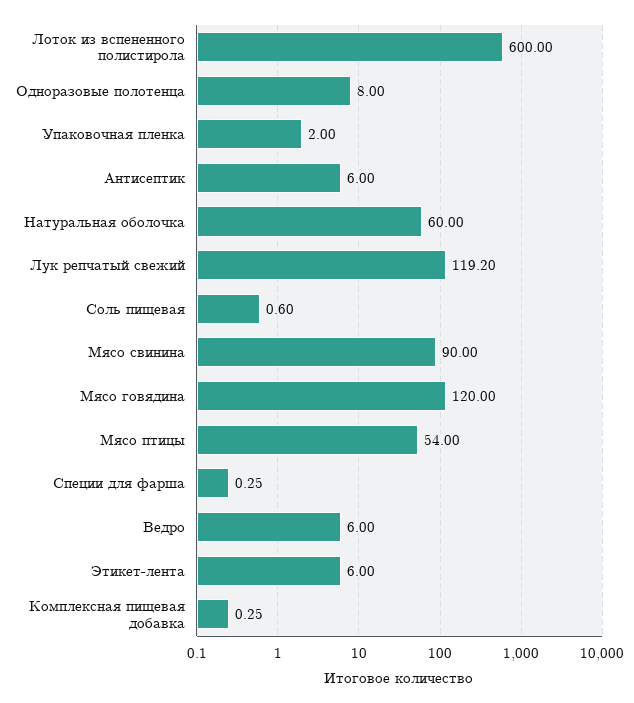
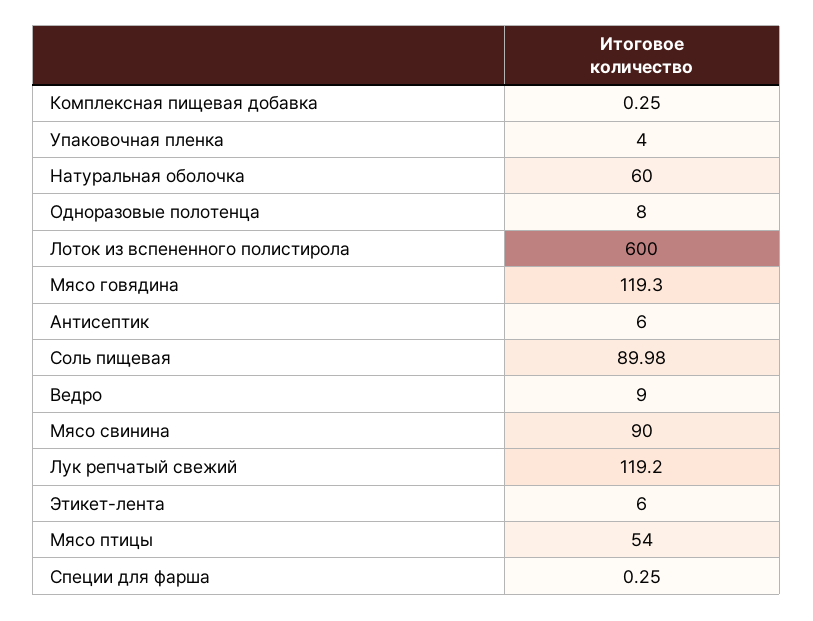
  {
    "Лоток из вспененного полистирола": 600,
    "Одноразовые полотенца": 8,
-   "Упаковочная пленка": 2,
+   "Упаковочная пленка": 4,
    "Антисептик": 6,
    "Натуральная оболочка": 60,
    "Лук репчатый свежий": 119.2,
-   "Соль пищевая": 0.6,
+   "Соль пищевая": 89.98,
    "Мясо свинина": 90,
-   "Мясо говядина": 120,
+   "Мясо говядина": 119.3,
    "Мясо птицы": 54,
    "Специи для фарша": 0.25,
-   "Ведро": 6,
+   "Ведро": 9,
    "Этикет-лента": 6,
    "Комплексная пищевая добавка": 0.25
  }

